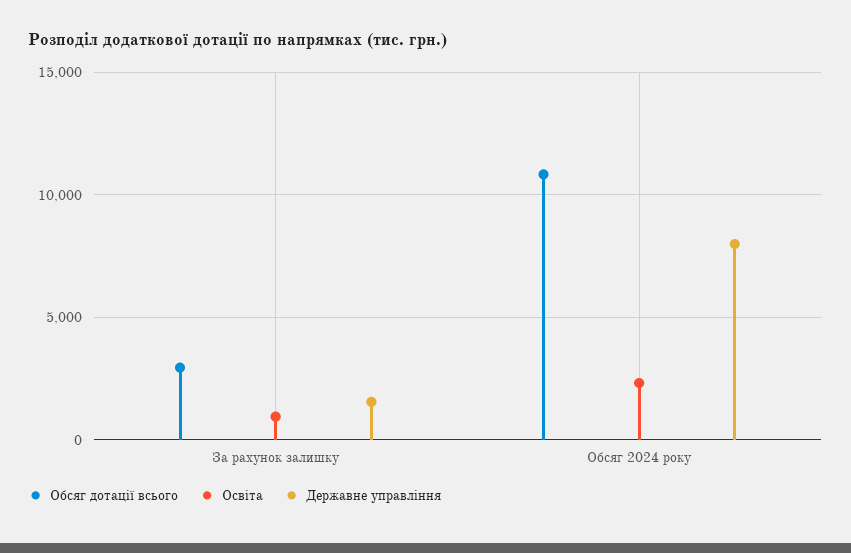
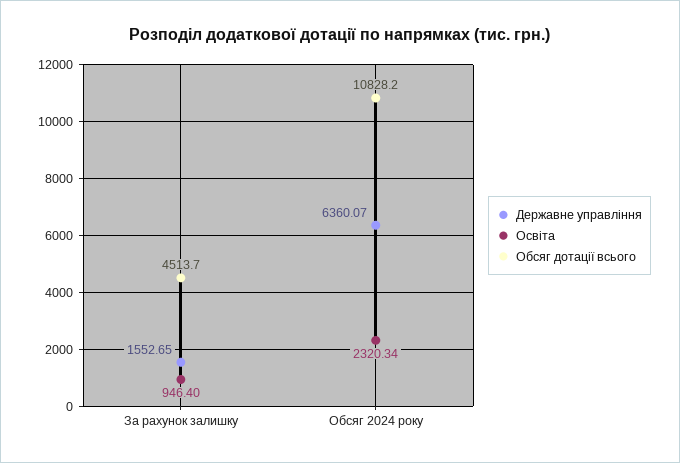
  {
    "Обсяг дотації всього": {
-     "За рахунок залишку": 3000,
+     "За рахунок залишку": 4513.7,
      "Обсяг 2024 року": 10828.2
    },
    "Освіта": {
      "За рахунок залишку": 946.4,
      "Обсяг 2024 року": 2320.34
    },
    "Державне управління": {
      "За рахунок залишку": 1552.65,
-     "Обсяг 2024 року": 8000
+     "Обсяг 2024 року": 6360.07
    }
  }

